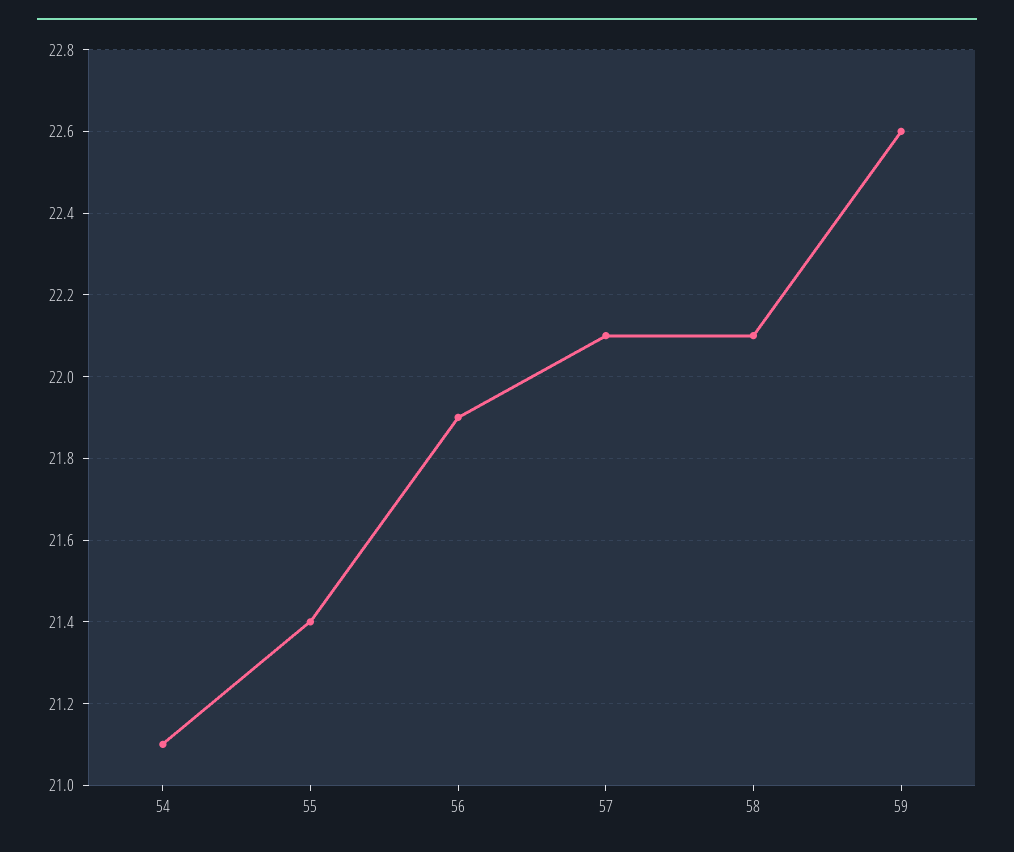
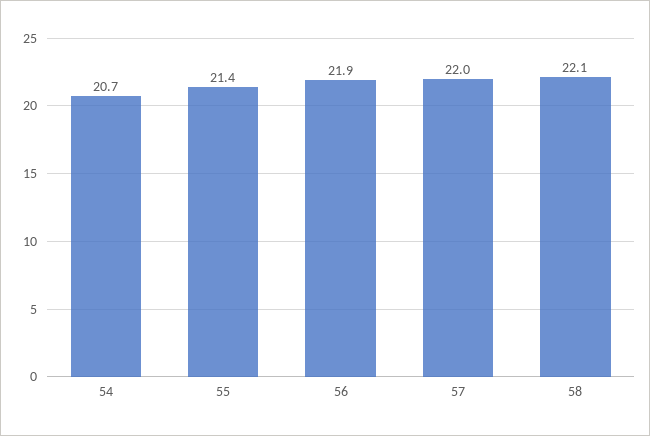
  {
-   "54": 21.1,
+   "54": 20.7,
    "55": 21.4,
    "56": 21.9,
-   "57": 22.1,
+   "57": 22,
-   "58": 22.1,
+   "58": 22.1
-   "59": 22.6
  }

